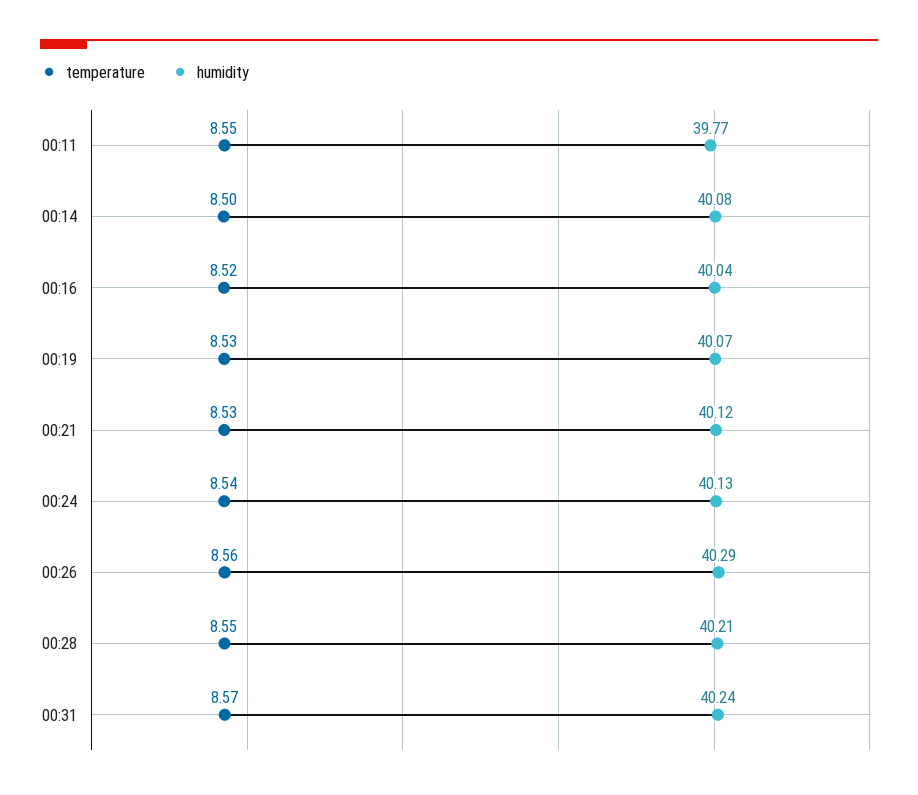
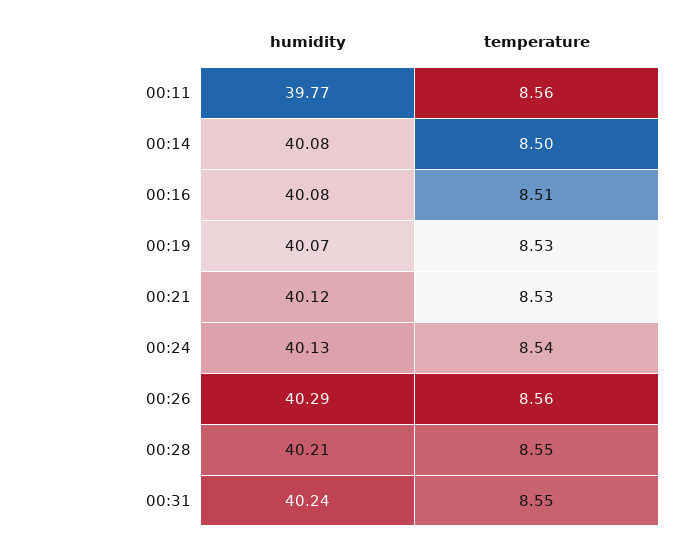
  {
    "temperature": {
-     "00:11": 8.55,
+     "00:11": 8.56,
      "00:14": 8.5,
-     "00:16": 8.52,
+     "00:16": 8.51,
      "00:19": 8.53,
      "00:21": 8.53,
      "00:24": 8.54,
      "00:26": 8.56,
      "00:28": 8.55,
-     "00:31": 8.57
+     "00:31": 8.55
    },
    "humidity": {
      "00:11": 39.77,
      "00:14": 40.08,
-     "00:16": 40.04,
+     "00:16": 40.08,
      "00:19": 40.07,
      "00:21": 40.12,
      "00:24": 40.13,
      "00:26": 40.29,
      "00:28": 40.21,
      "00:31": 40.24
    }
  }

